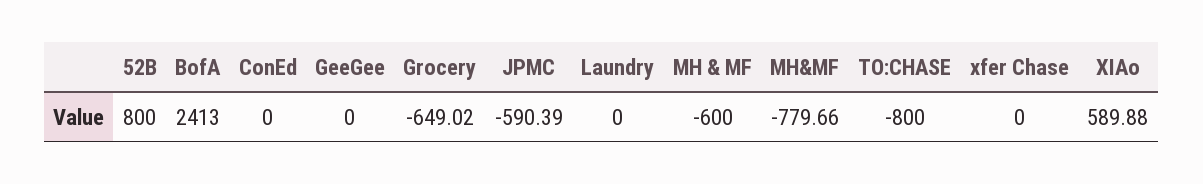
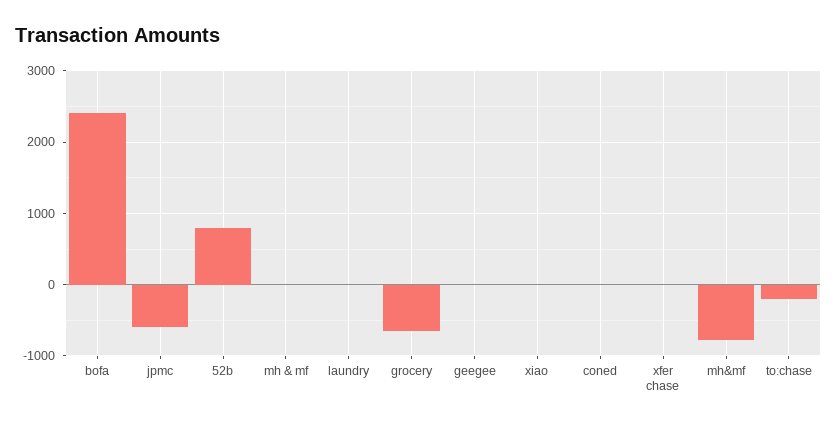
  {
    "52B": 800,
    "BofA": 2413,
    "ConEd": 0,
    "GeeGee": 0,
    "Grocery": -649.02,
    "JPMC": -590.39,
    "Laundry": 0,
-   "MH & MF": -600,
+   "MH & MF": 0,
    "MH&MF": -779.66,
-   "TO:CHASE": -800,
+   "TO:CHASE": -200,
    "xfer Chase": 0,
-   "XIAo": 589.88
+   "XIAo": 0
  }

